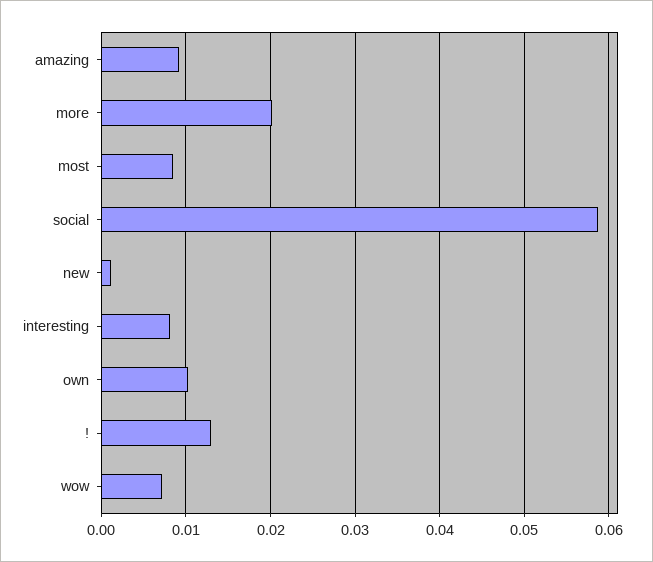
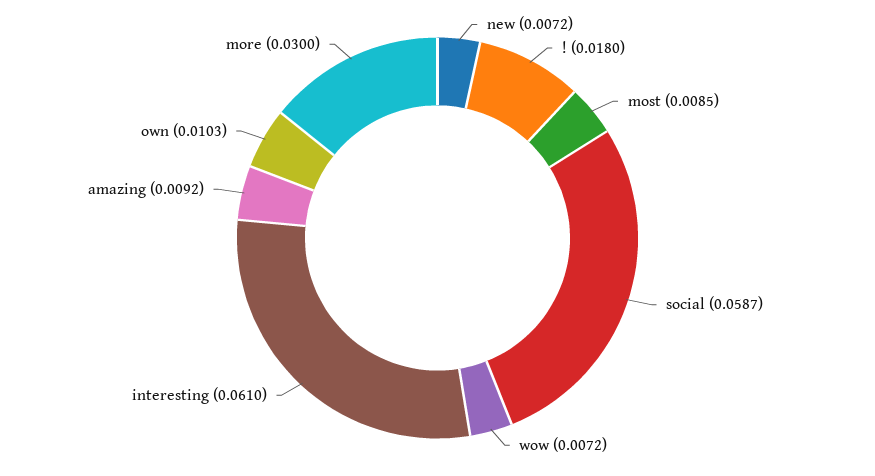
  {
    "amazing": 0.0092,
-   "more": 0.02,
+   "more": 0.03,
    "most": 0.0085,
    "social": 0.0587,
-   "new": 0.001,
+   "new": 0.0072,
-   "interesting": 0.008,
+   "interesting": 0.061,
    "own": 0.0103,
-   "!": 0.013,
+   "!": 0.018,
    "wow": 0.0072
  }

